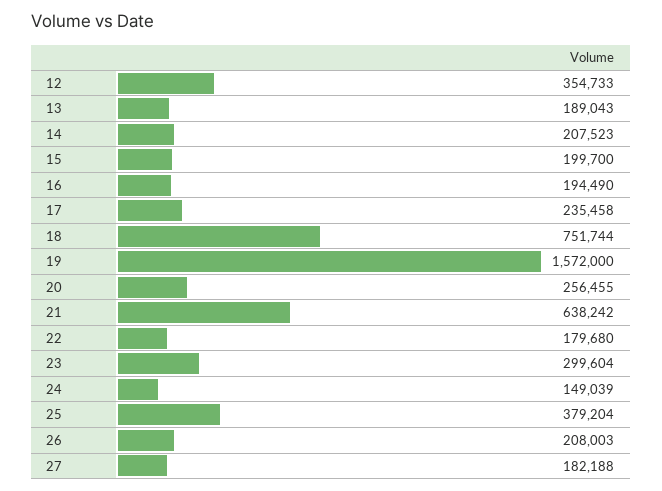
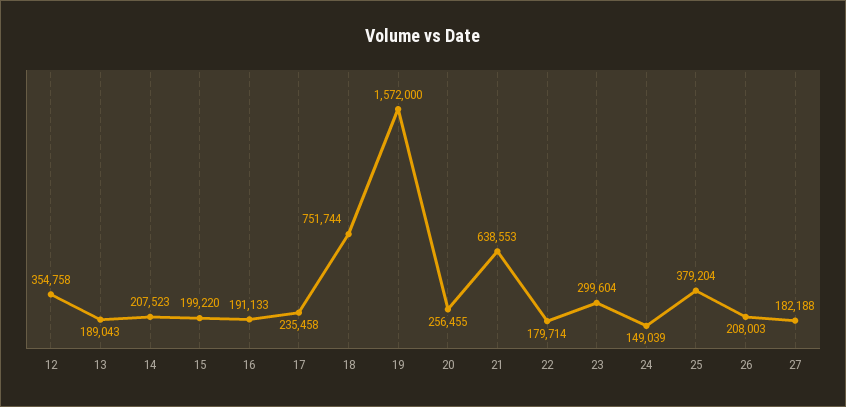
  {
-   "12": 354733,
+   "12": 354758,
    "13": 189043,
    "14": 207523,
-   "15": 199700,
+   "15": 199220,
-   "16": 194490,
+   "16": 191133,
    "17": 235458,
    "18": 751744,
    "19": 1572000,
    "20": 256455,
-   "21": 638242,
+   "21": 638553,
-   "22": 179680,
+   "22": 179714,
    "23": 299604,
    "24": 149039,
    "25": 379204,
    "26": 208003,
    "27": 182188
  }

